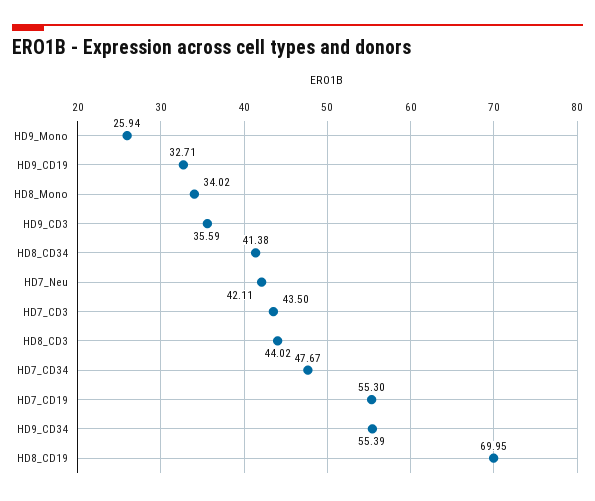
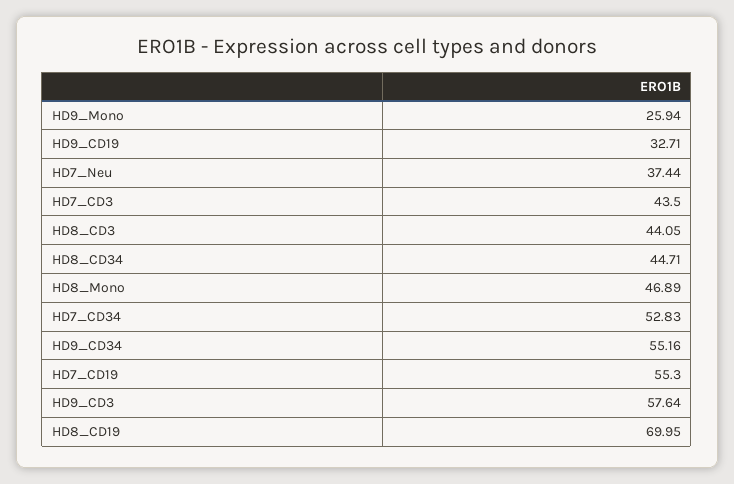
  {
    "HD9_Mono": 25.94,
    "HD9_CD19": 32.71,
-   "HD8_Mono": 34.02,
+   "HD8_Mono": 46.89,
-   "HD9_CD3": 35.59,
+   "HD9_CD3": 57.64,
-   "HD8_CD34": 41.38,
+   "HD8_CD34": 44.71,
-   "HD7_Neu": 42.11,
+   "HD7_Neu": 37.44,
    "HD7_CD3": 43.5,
-   "HD8_CD3": 44.02,
+   "HD8_CD3": 44.05,
-   "HD7_CD34": 47.67,
+   "HD7_CD34": 52.83,
    "HD7_CD19": 55.3,
-   "HD9_CD34": 55.39,
+   "HD9_CD34": 55.16,
    "HD8_CD19": 69.95
  }

